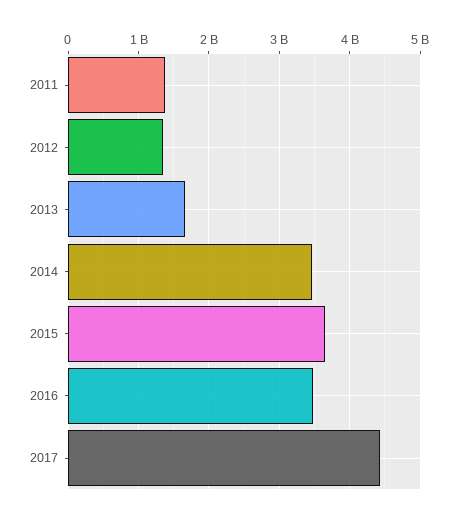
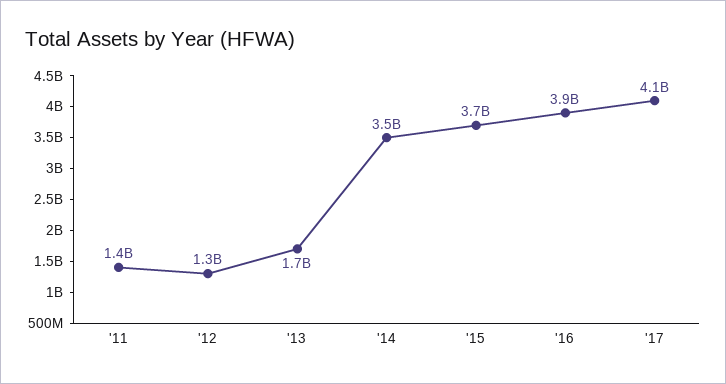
  {
    "2011": 1400000000,
    "2012": 1300000000,
    "2013": 1700000000,
    "2014": 3500000000,
    "2015": 3700000000,
-   "2016": 3500000000,
+   "2016": 3900000000,
-   "2017": 4400000000
+   "2017": 4100000000
  }

